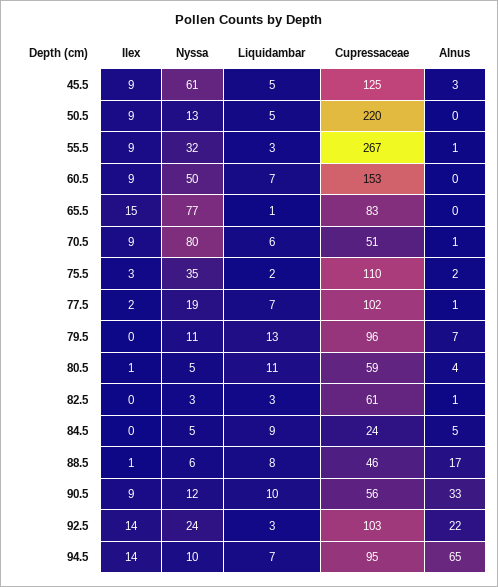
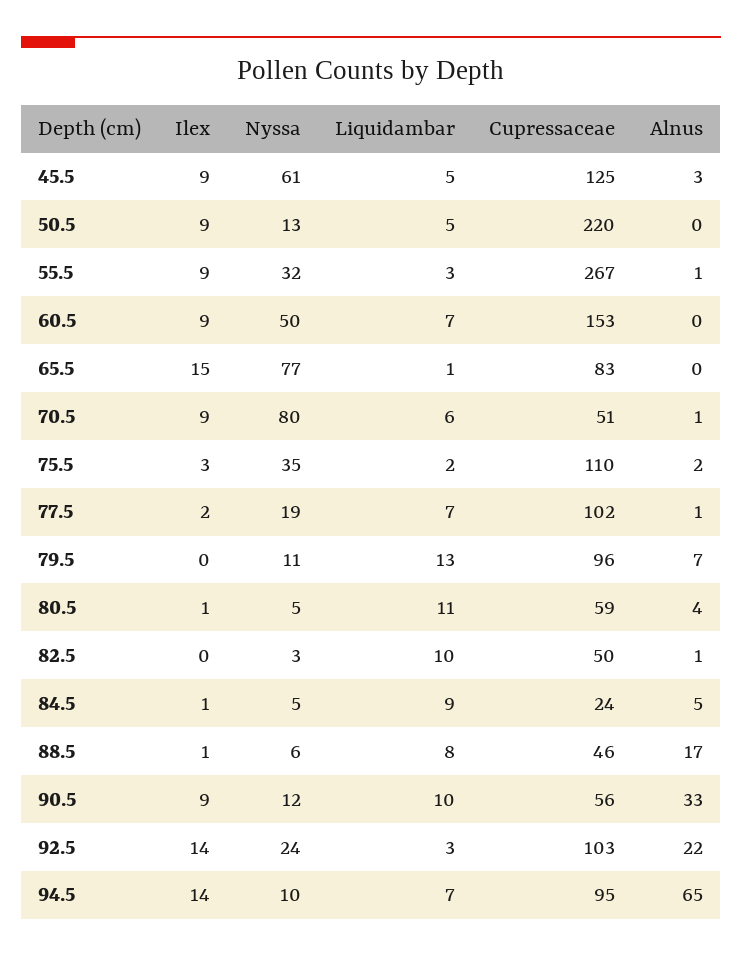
  {
    "Ilex": {
      "45.5": 9,
      "50.5": 9,
      "55.5": 9,
      "60.5": 9,
      "65.5": 15,
      "70.5": 9,
      "75.5": 3,
      "77.5": 2,
      "79.5": 0,
      "80.5": 1,
      "82.5": 0,
-     "84.5": 0,
+     "84.5": 1,
      "88.5": 1,
      "90.5": 9,
      "92.5": 14,
      "94.5": 14
    },
    "Nyssa": {
      "45.5": 61,
      "50.5": 13,
      "55.5": 32,
      "60.5": 50,
      "65.5": 77,
      "70.5": 80,
      "75.5": 35,
      "77.5": 19,
      "79.5": 11,
      "80.5": 5,
      "82.5": 3,
      "84.5": 5,
      "88.5": 6,
      "90.5": 12,
      "92.5": 24,
      "94.5": 10
    },
    "Liquidambar": {
      "45.5": 5,
      "50.5": 5,
      "55.5": 3,
      "60.5": 7,
      "65.5": 1,
      "70.5": 6,
      "75.5": 2,
      "77.5": 7,
      "79.5": 13,
      "80.5": 11,
-     "82.5": 3,
+     "82.5": 10,
      "84.5": 9,
      "88.5": 8,
      "90.5": 10,
      "92.5": 3,
      "94.5": 7
    },
    "Cupressaceae": {
      "45.5": 125,
      "50.5": 220,
      "55.5": 267,
      "60.5": 153,
      "65.5": 83,
      "70.5": 51,
      "75.5": 110,
      "77.5": 102,
      "79.5": 96,
      "80.5": 59,
-     "82.5": 61,
+     "82.5": 50,
      "84.5": 24,
      "88.5": 46,
      "90.5": 56,
      "92.5": 103,
      "94.5": 95
    },
    "Alnus": {
      "45.5": 3,
      "50.5": 0,
      "55.5": 1,
      "60.5": 0,
      "65.5": 0,
      "70.5": 1,
      "75.5": 2,
      "77.5": 1,
      "79.5": 7,
      "80.5": 4,
      "82.5": 1,
      "84.5": 5,
      "88.5": 17,
      "90.5": 33,
      "92.5": 22,
      "94.5": 65
    }
  }

